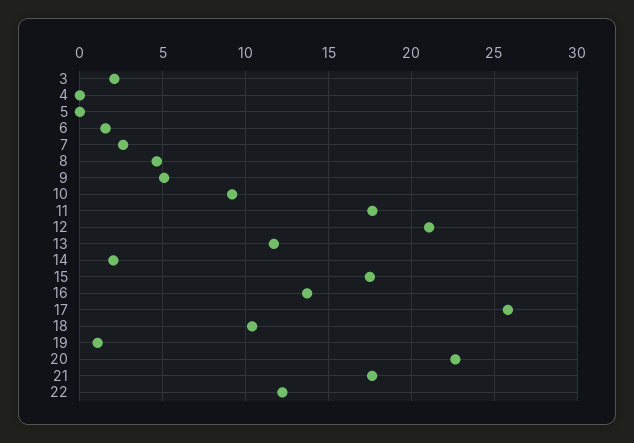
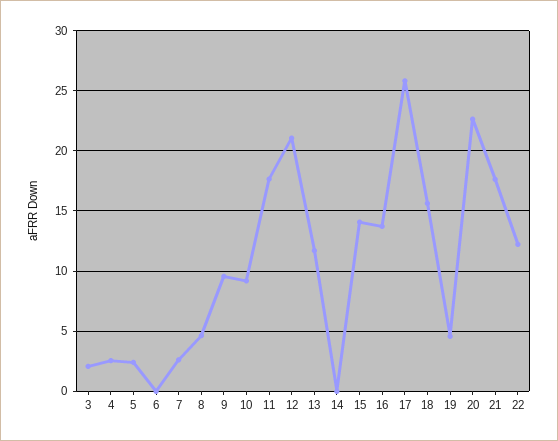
  {
    "3": 2,
-   "4": 0,
+   "4": 2.5,
-   "5": 0,
+   "5": 2.5,
-   "6": 1.5,
+   "6": 0,
    "7": 2.5,
    "8": 4.5,
-   "9": 5,
+   "9": 9.5,
    "10": 9,
    "11": 17.5,
    "12": 21,
    "13": 11.5,
-   "14": 2,
+   "14": 0,
-   "15": 17.5,
+   "15": 14,
    "16": 13.5,
    "17": 26,
-   "18": 10.5,
+   "18": 15.5,
-   "19": 1,
+   "19": 4.5,
    "20": 22.5,
    "21": 17.5,
    "22": 12
  }

